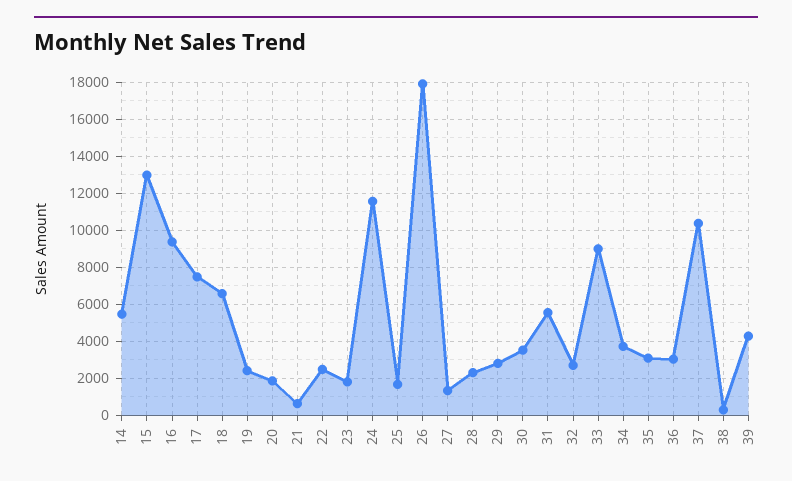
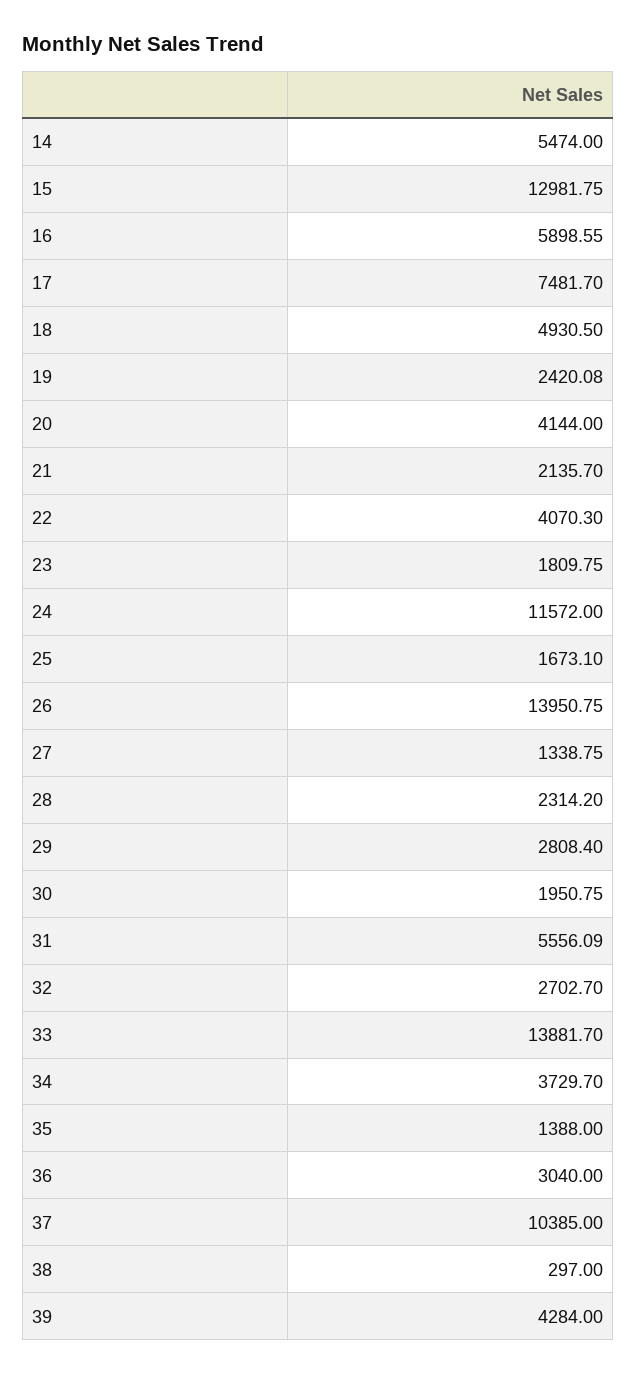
  {
    "14": 5474,
    "15": 12981.75,
-   "16": 9500,
+   "16": 5898.55,
    "17": 7481.7,
-   "18": 6500,
+   "18": 4930.5,
    "19": 2420.08,
-   "20": 2000,
+   "20": 4144,
-   "21": 500,
+   "21": 2135.7,
-   "22": 2500,
+   "22": 4070.3,
    "23": 1809.75,
    "24": 11572,
    "25": 1673.1,
-   "26": 18000,
+   "26": 13950.75,
    "27": 1338.75,
    "28": 2314.2,
    "29": 2808.4,
-   "30": 3500,
+   "30": 1950.75,
    "31": 5556.09,
    "32": 2702.7,
-   "33": 9000,
+   "33": 13881.7,
    "34": 3729.7,
-   "35": 3000,
+   "35": 1388,
    "36": 3040,
    "37": 10385,
    "38": 297,
    "39": 4284
  }

